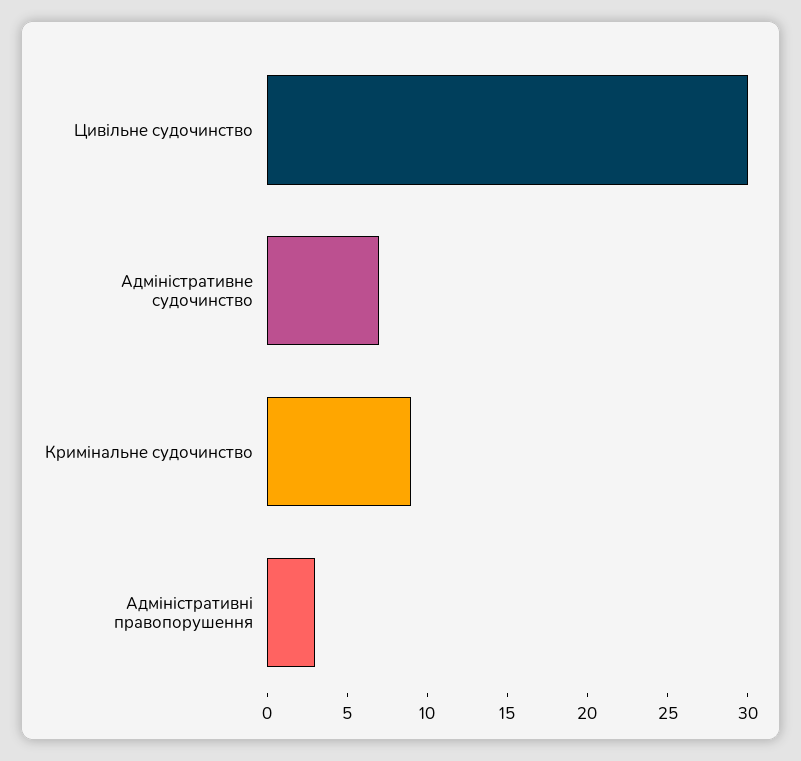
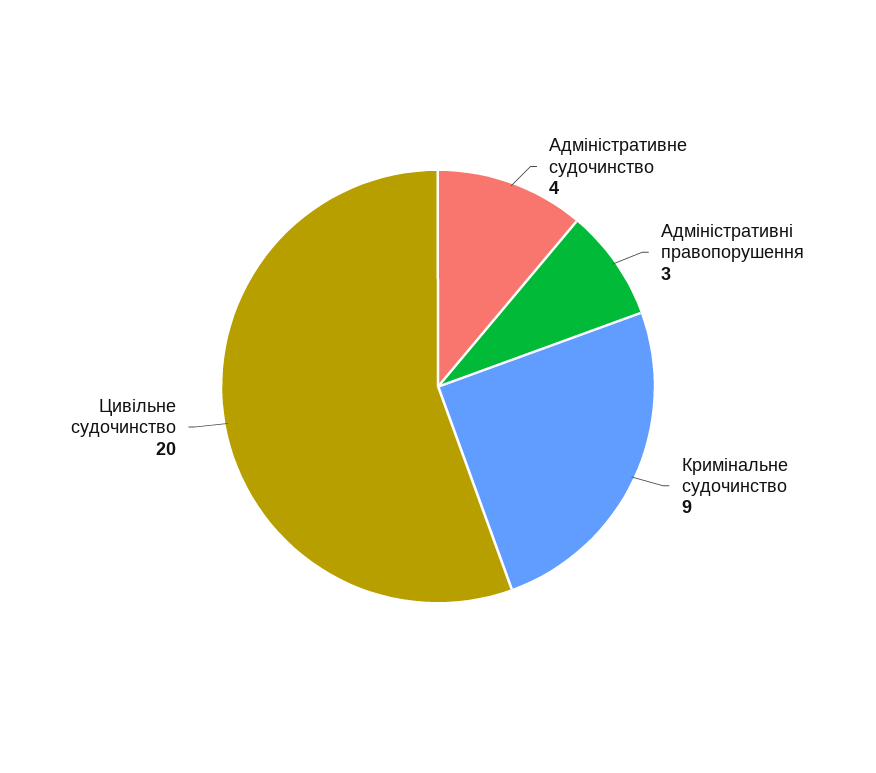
  {
-   "Цивільне судочинство": 30,
+   "Цивільне судочинство": 20,
-   "Адміністративне судочинство": 7,
+   "Адміністративне судочинство": 4,
    "Кримінальне судочинство": 9,
    "Адміністративні правопорушення": 3
  }

